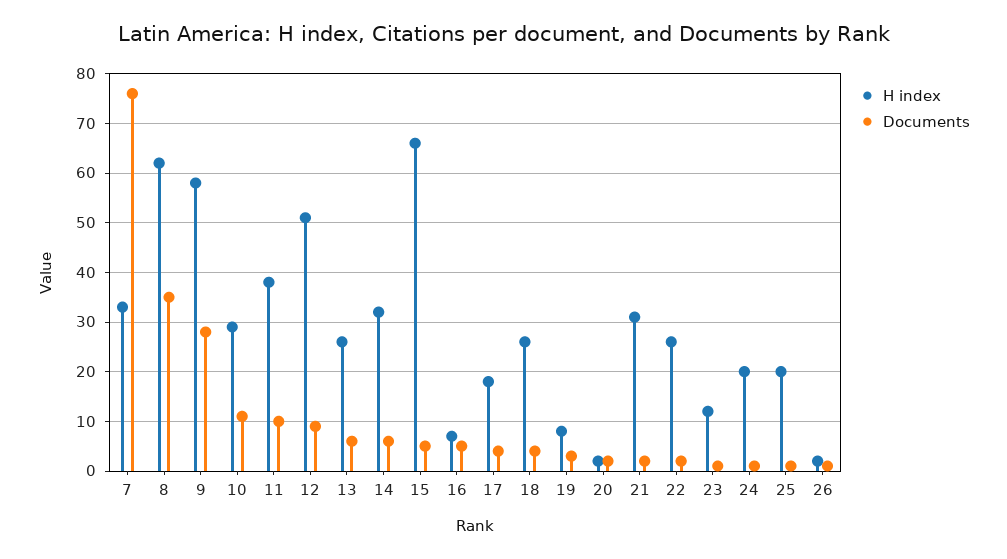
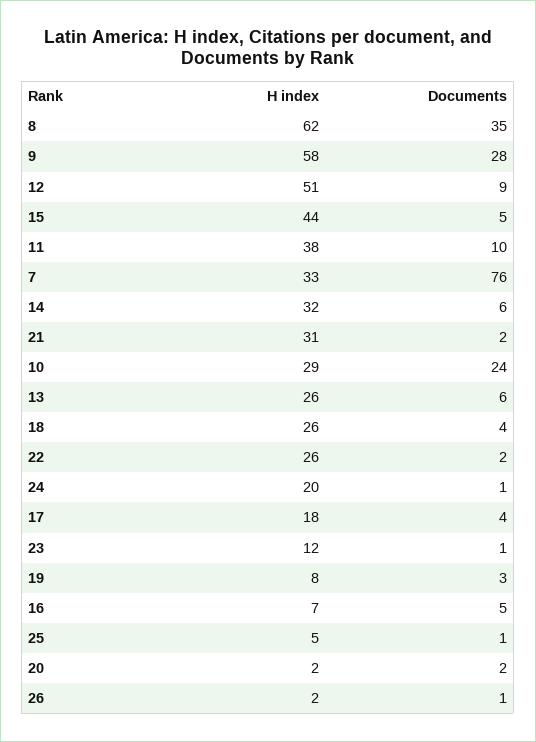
  {
    "H index": {
      "7": 33,
      "8": 62,
      "9": 58,
      "10": 29,
      "11": 38,
      "12": 51,
      "13": 26,
      "14": 32,
-     "15": 65,
+     "15": 44,
      "16": 7,
      "17": 18,
      "18": 26,
      "19": 8,
      "20": 2,
      "21": 31,
      "22": 26,
      "23": 12,
      "24": 20,
-     "25": 20,
+     "25": 5,
      "26": 2
    },
    "Documents": {
      "7": 76,
      "8": 35,
      "9": 28,
-     "10": 10,
+     "10": 24,
      "11": 10,
      "12": 9,
      "13": 6,
      "14": 6,
      "15": 5,
      "16": 5,
      "17": 4,
      "18": 4,
      "19": 3,
      "20": 2,
      "21": 2,
      "22": 2,
      "23": 1,
      "24": 1,
      "25": 1,
      "26": 1
    }
  }

